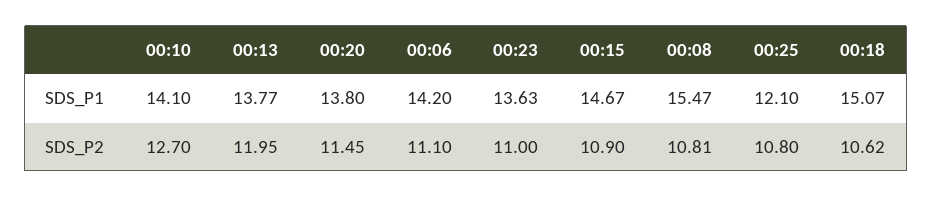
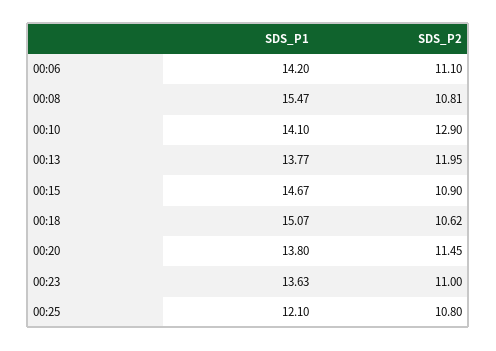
  {
    "00:10": {
      "SDS_P1": 14.1,
-     "SDS_P2": 12.7
+     "SDS_P2": 12.9
    },
    "00:13": {
      "SDS_P1": 13.77,
      "SDS_P2": 11.95
    },
    "00:20": {
      "SDS_P1": 13.8,
      "SDS_P2": 11.45
    },
    "00:06": {
      "SDS_P1": 14.2,
      "SDS_P2": 11.1
    },
    "00:23": {
      "SDS_P1": 13.63,
      "SDS_P2": 11
    },
    "00:15": {
      "SDS_P1": 14.67,
      "SDS_P2": 10.9
    },
    "00:08": {
      "SDS_P1": 15.47,
      "SDS_P2": 10.81
    },
    "00:25": {
      "SDS_P1": 12.1,
      "SDS_P2": 10.8
    },
    "00:18": {
      "SDS_P1": 15.07,
      "SDS_P2": 10.62
    }
  }

